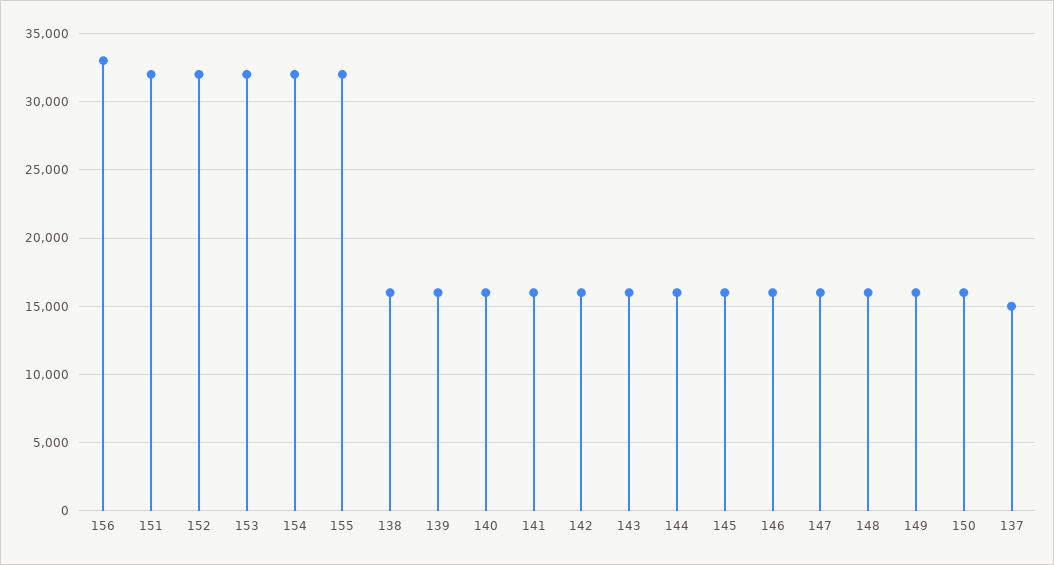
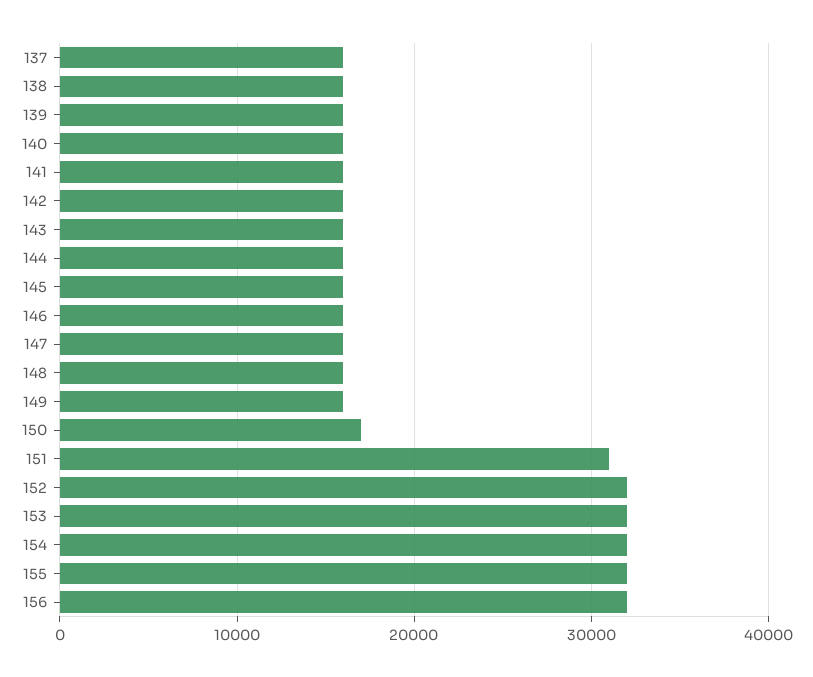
  {
-   "156": 33000,
+   "156": 32000,
-   "151": 32000,
+   "151": 31000,
    "152": 32000,
    "153": 32000,
    "154": 32000,
    "155": 32000,
    "138": 16000,
    "139": 16000,
    "140": 16000,
    "141": 16000,
    "142": 16000,
    "143": 16000,
    "144": 16000,
    "145": 16000,
    "146": 16000,
    "147": 16000,
    "148": 16000,
    "149": 16000,
-   "150": 16000,
+   "150": 17000,
-   "137": 15000
+   "137": 16000
  }

